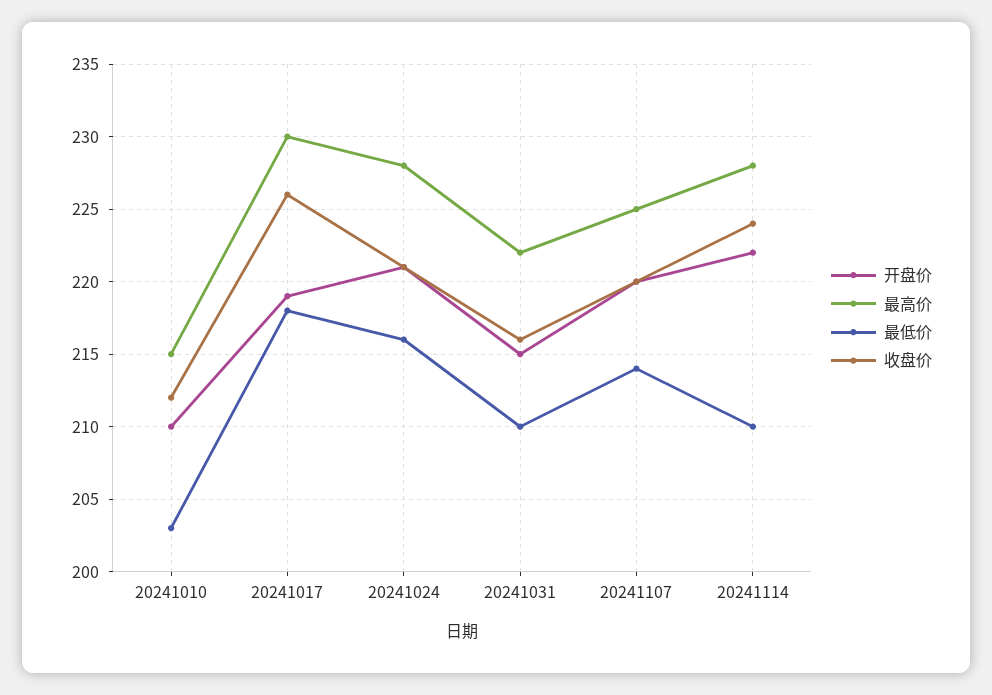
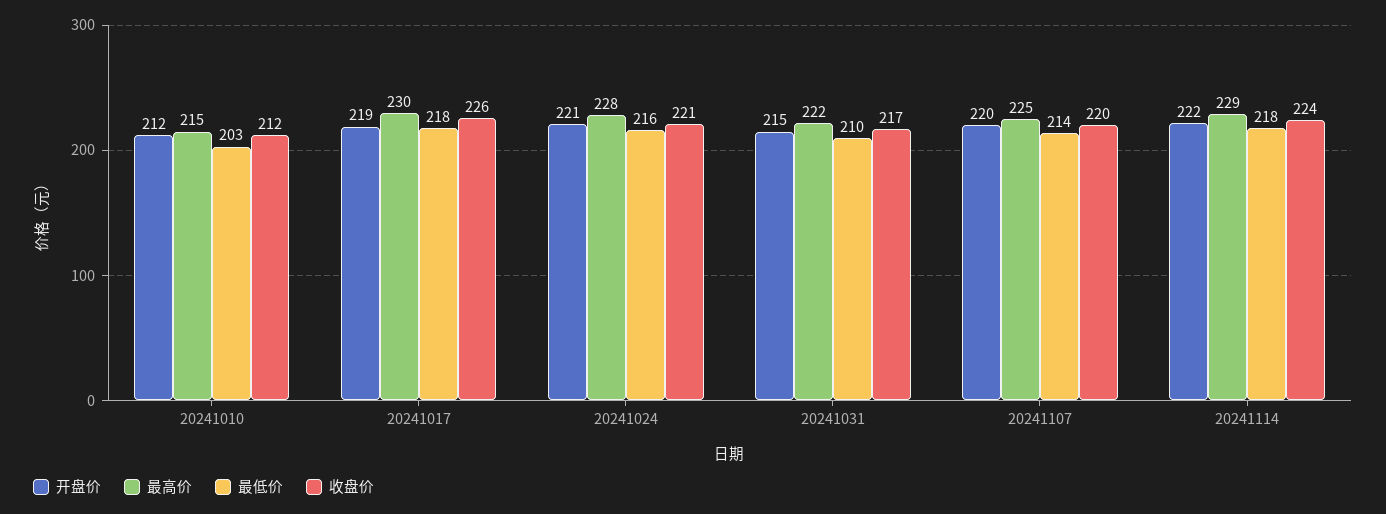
  {
    "开盘价": {
-     "20241010": 210,
+     "20241010": 212,
      "20241017": 219,
      "20241024": 221,
      "20241031": 215,
      "20241107": 220,
      "20241114": 222
    },
    "最高价": {
      "20241010": 215,
      "20241017": 230,
      "20241024": 228,
      "20241031": 222,
      "20241107": 225,
-     "20241114": 228
+     "20241114": 229
    },
    "最低价": {
      "20241010": 203,
      "20241017": 218,
      "20241024": 216,
      "20241031": 210,
      "20241107": 214,
-     "20241114": 210
+     "20241114": 218
    },
    "收盘价": {
      "20241010": 212,
      "20241017": 226,
      "20241024": 221,
-     "20241031": 216,
+     "20241031": 217,
      "20241107": 220,
      "20241114": 224
    }
  }

